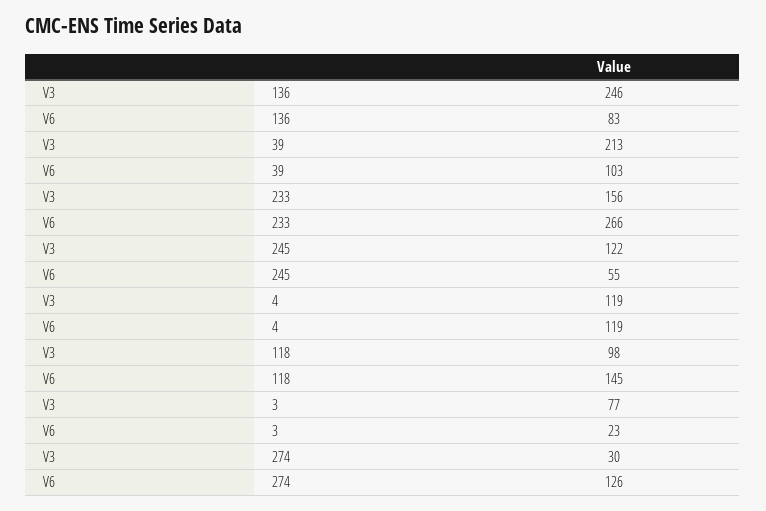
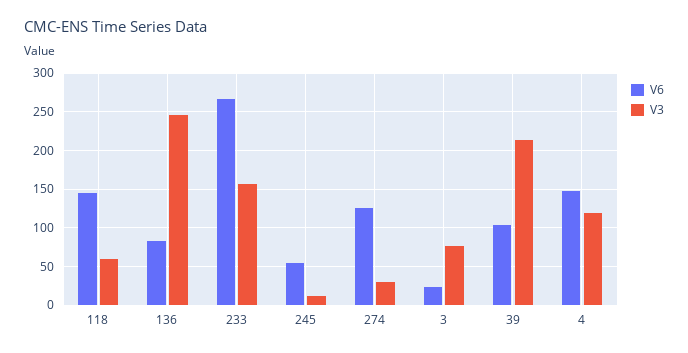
  {
    "V3": {
      "136": 246,
      "39": 213,
      "233": 156,
-     "245": 122,
+     "245": 10,
      "4": 119,
-     "118": 98,
+     "118": 60,
      "3": 77,
      "274": 30
    },
    "V6": {
      "136": 83,
      "39": 103,
      "233": 266,
      "245": 55,
-     "4": 119,
+     "4": 150,
      "118": 145,
      "3": 23,
      "274": 126
    }
  }

